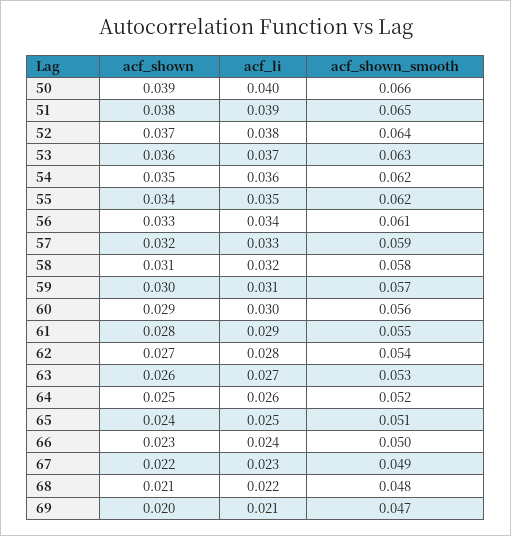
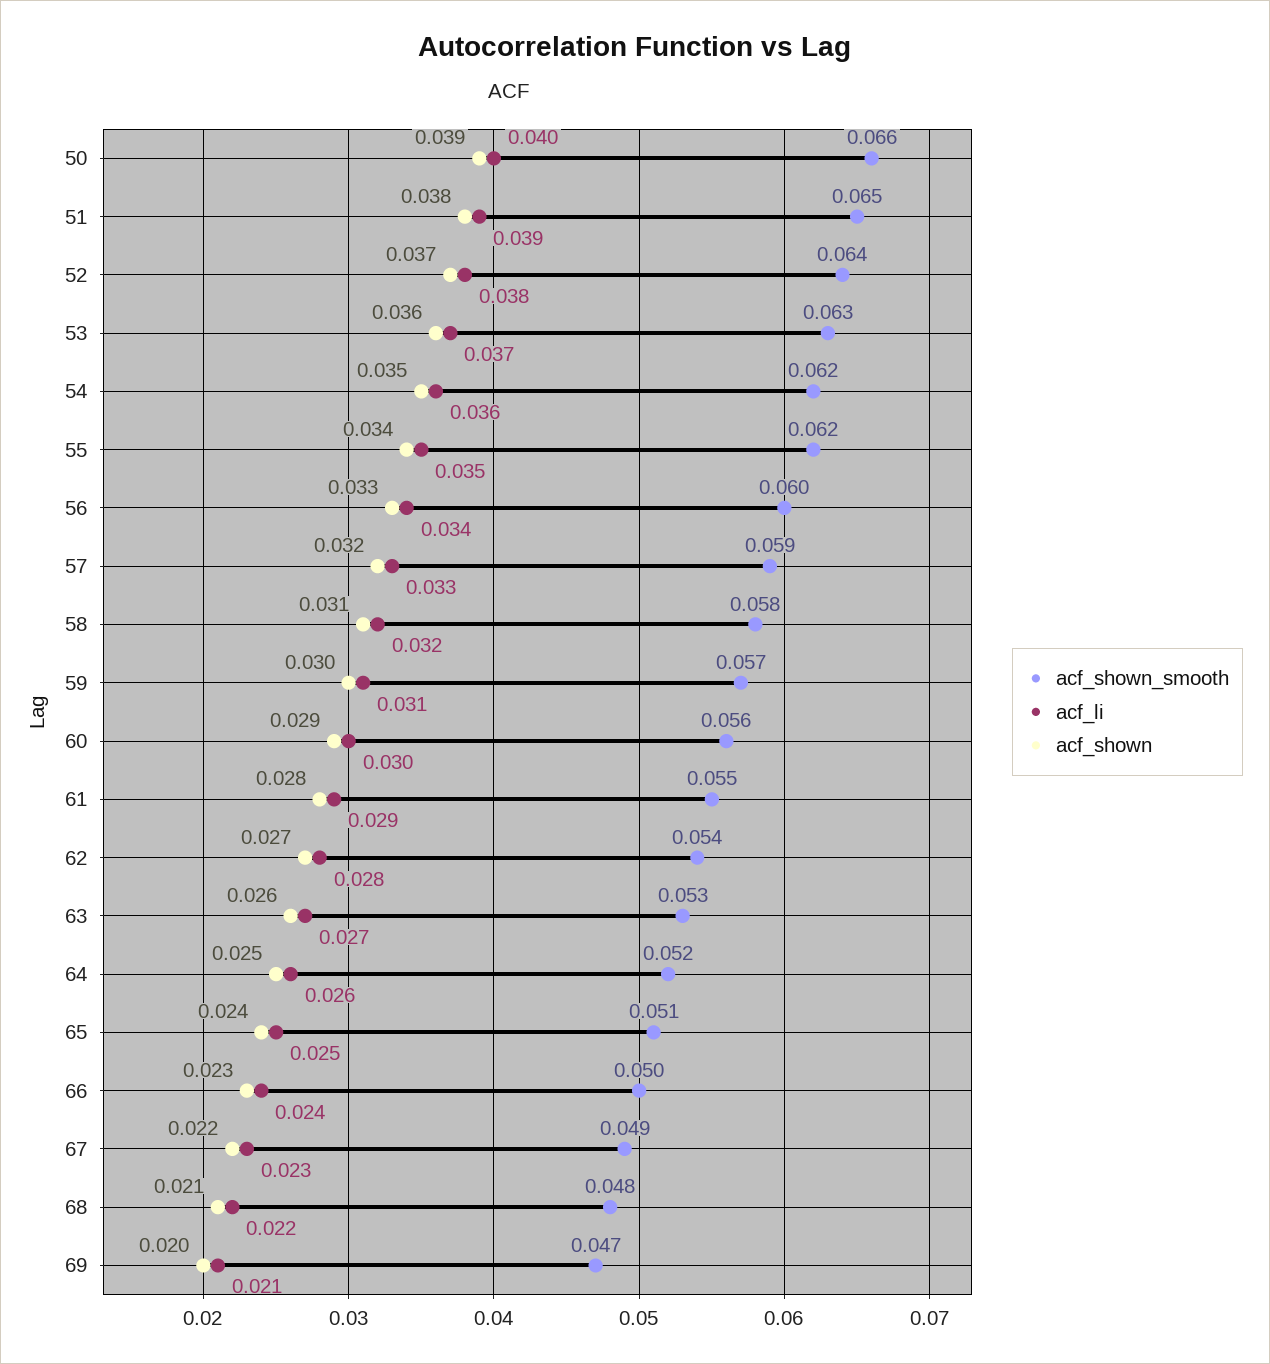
  {
    "acf_shown": {
      "50": 0.039,
      "51": 0.038,
      "52": 0.037,
      "53": 0.036,
      "54": 0.035,
      "55": 0.034,
      "56": 0.033,
      "57": 0.032,
      "58": 0.031,
      "59": 0.03,
      "60": 0.029,
      "61": 0.028,
      "62": 0.027,
      "63": 0.026,
      "64": 0.025,
      "65": 0.024,
      "66": 0.023,
      "67": 0.022,
      "68": 0.021,
      "69": 0.02
    },
    "acf_li": {
      "50": 0.04,
      "51": 0.039,
      "52": 0.038,
      "53": 0.037,
      "54": 0.036,
      "55": 0.035,
      "56": 0.034,
      "57": 0.033,
      "58": 0.032,
      "59": 0.031,
      "60": 0.03,
      "61": 0.029,
      "62": 0.028,
      "63": 0.027,
      "64": 0.026,
      "65": 0.025,
      "66": 0.024,
      "67": 0.023,
      "68": 0.022,
      "69": 0.021
    },
    "acf_shown_smooth": {
      "50": 0.066,
      "51": 0.065,
      "52": 0.064,
      "53": 0.063,
      "54": 0.062,
      "55": 0.062,
-     "56": 0.061,
+     "56": 0.06,
      "57": 0.059,
      "58": 0.058,
      "59": 0.057,
      "60": 0.056,
      "61": 0.055,
      "62": 0.054,
      "63": 0.053,
      "64": 0.052,
      "65": 0.051,
      "66": 0.05,
      "67": 0.049,
      "68": 0.048,
      "69": 0.047
    }
  }

